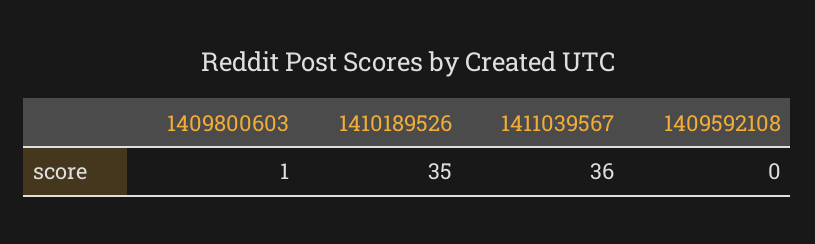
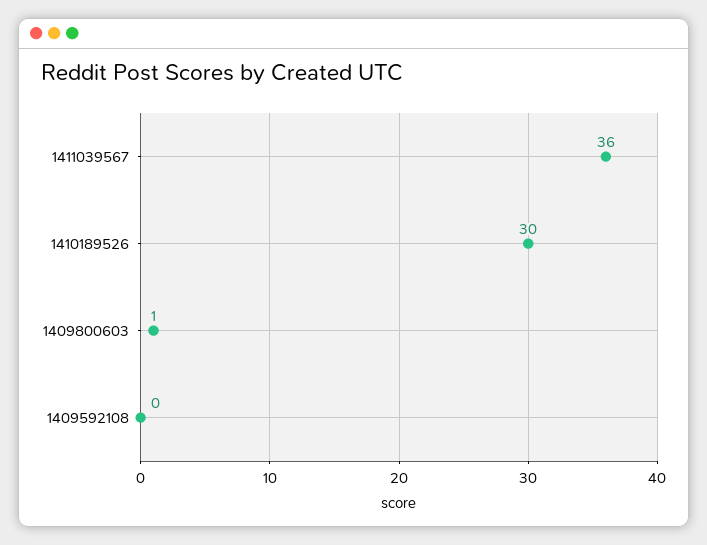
  {
    "1409800603": 1,
-   "1410189526": 35,
+   "1410189526": 30,
    "1411039567": 36,
    "1409592108": 0
  }

